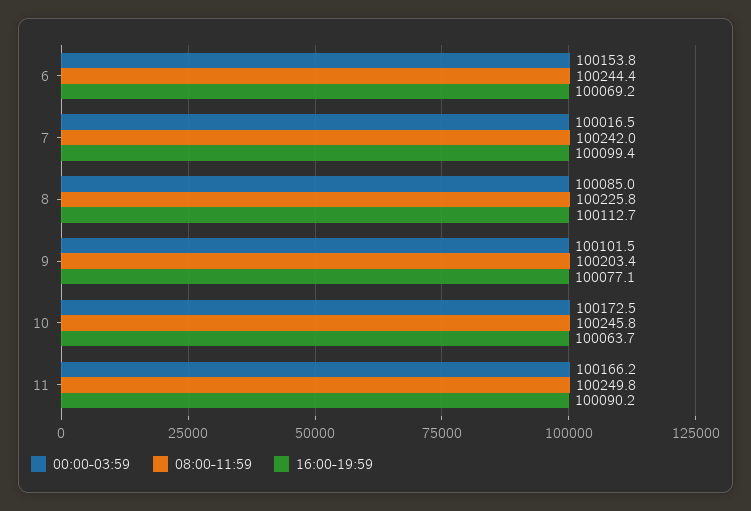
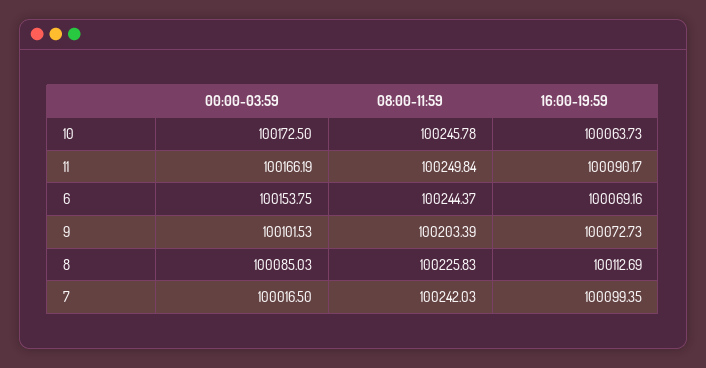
  {
    "00:00-03:59": {
      "6": 100153.75,
      "7": 100016.5,
      "8": 100085.03,
      "9": 100101.53,
      "10": 100172.5,
      "11": 100166.19
    },
    "08:00-11:59": {
      "6": 100244.37,
      "7": 100242.03,
      "8": 100225.83,
      "9": 100203.39,
      "10": 100245.78,
      "11": 100249.84
    },
    "16:00-19:59": {
      "6": 100069.16,
      "7": 100099.35,
      "8": 100112.69,
-     "9": 100077.1,
+     "9": 100072.73,
      "10": 100063.73,
      "11": 100090.17
    }
  }

